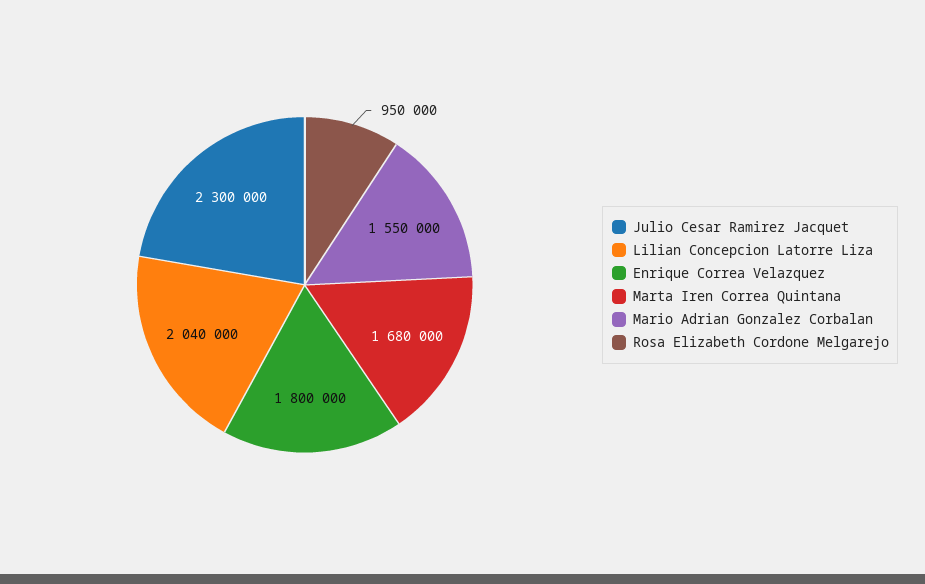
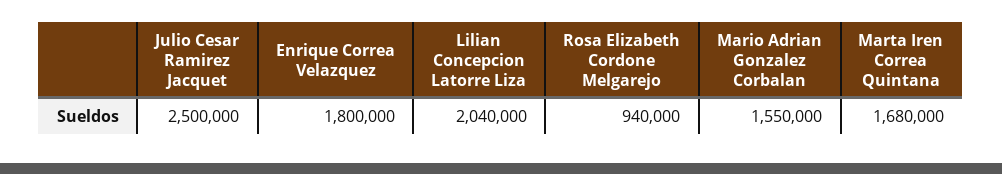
  {
-   "Julio Cesar Ramirez Jacquet": 2300000,
+   "Julio Cesar Ramirez Jacquet": 2500000,
    "Lilian Concepcion Latorre Liza": 2040000,
    "Enrique Correa Velazquez": 1800000,
    "Marta Iren Correa Quintana": 1680000,
    "Mario Adrian Gonzalez Corbalan": 1550000,
-   "Rosa Elizabeth Cordone Melgarejo": 950000
+   "Rosa Elizabeth Cordone Melgarejo": 940000
  }

